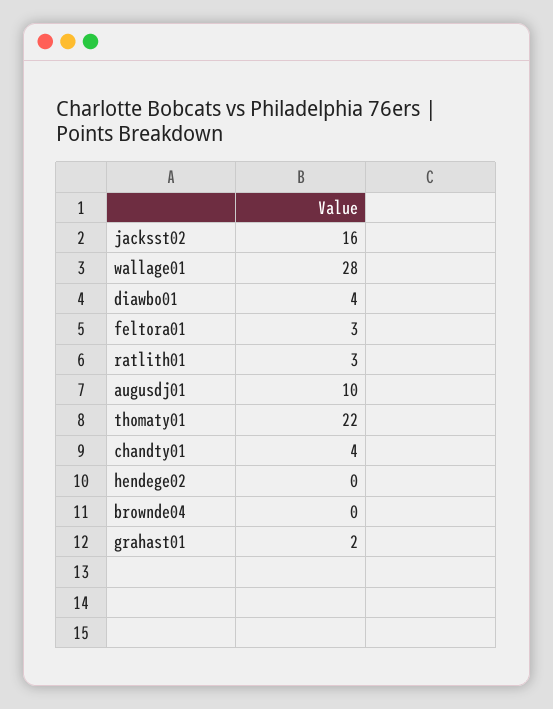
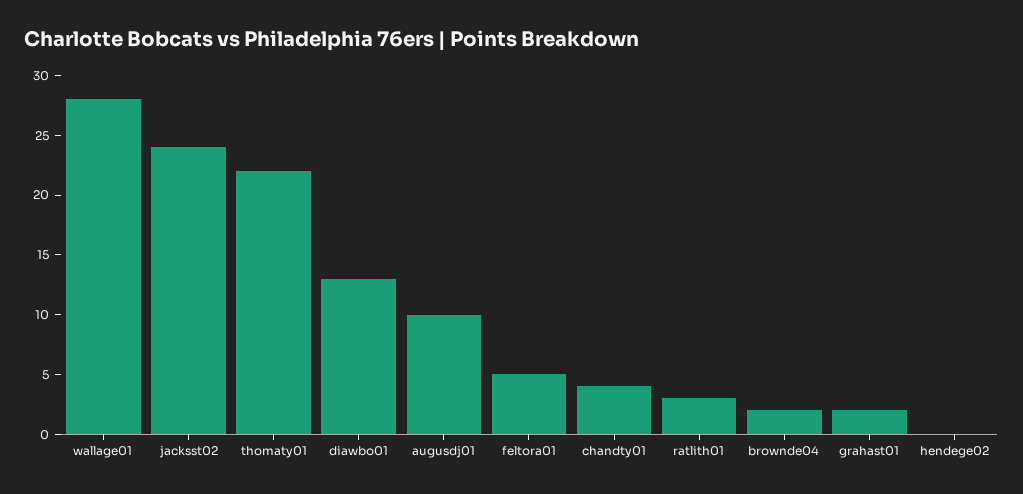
  {
-   "jacksst02": 16,
+   "jacksst02": 24,
    "wallage01": 28,
-   "diawbo01": 4,
+   "diawbo01": 13,
-   "feltora01": 3,
+   "feltora01": 5,
    "ratlith01": 3,
    "augusdj01": 10,
    "thomaty01": 22,
    "chandty01": 4,
    "hendege02": 0,
-   "brownde04": 0,
+   "brownde04": 2,
    "grahast01": 2
  }

